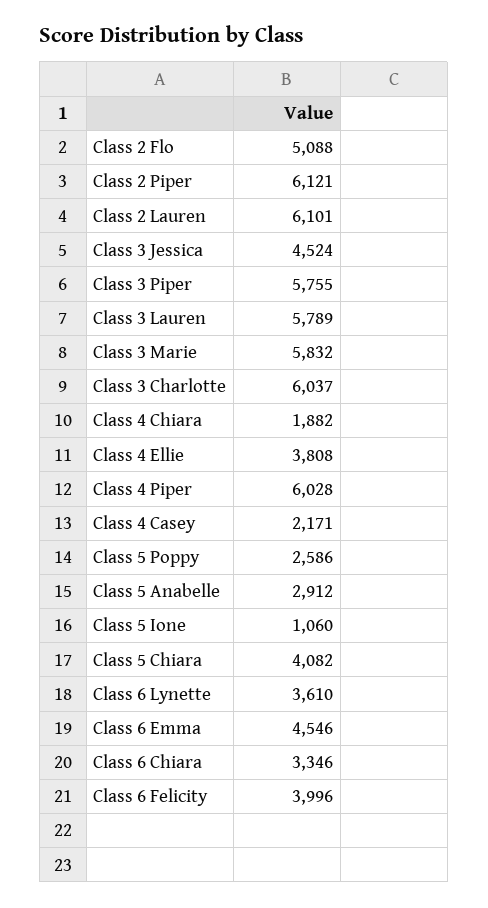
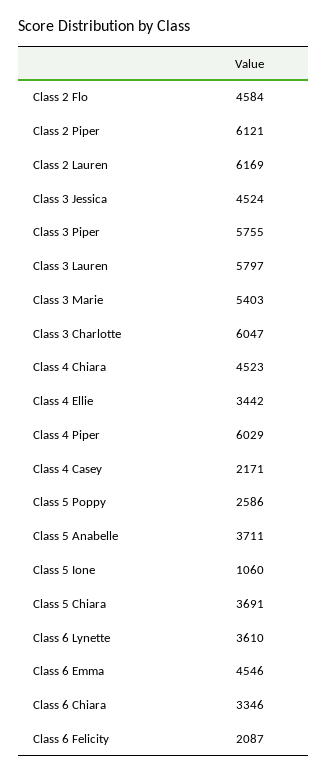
  {
-   "Class 2 Flo": 5088,
+   "Class 2 Flo": 4584,
    "Class 2 Piper": 6121,
-   "Class 2 Lauren": 6101,
+   "Class 2 Lauren": 6169,
    "Class 3 Jessica": 4524,
    "Class 3 Piper": 5755,
-   "Class 3 Lauren": 5789,
+   "Class 3 Lauren": 5797,
-   "Class 3 Marie": 5832,
+   "Class 3 Marie": 5403,
-   "Class 3 Charlotte": 6037,
+   "Class 3 Charlotte": 6047,
-   "Class 4 Chiara": 1882,
+   "Class 4 Chiara": 4523,
-   "Class 4 Ellie": 3808,
+   "Class 4 Ellie": 3442,
-   "Class 4 Piper": 6028,
+   "Class 4 Piper": 6029,
    "Class 4 Casey": 2171,
    "Class 5 Poppy": 2586,
-   "Class 5 Anabelle": 2912,
+   "Class 5 Anabelle": 3711,
    "Class 5 Ione": 1060,
-   "Class 5 Chiara": 4082,
+   "Class 5 Chiara": 3691,
    "Class 6 Lynette": 3610,
    "Class 6 Emma": 4546,
    "Class 6 Chiara": 3346,
-   "Class 6 Felicity": 3996
+   "Class 6 Felicity": 2087
  }

